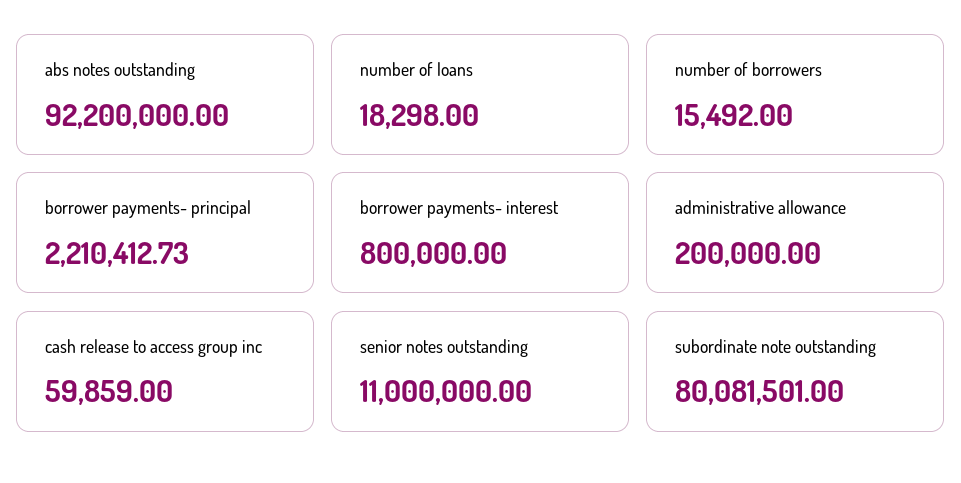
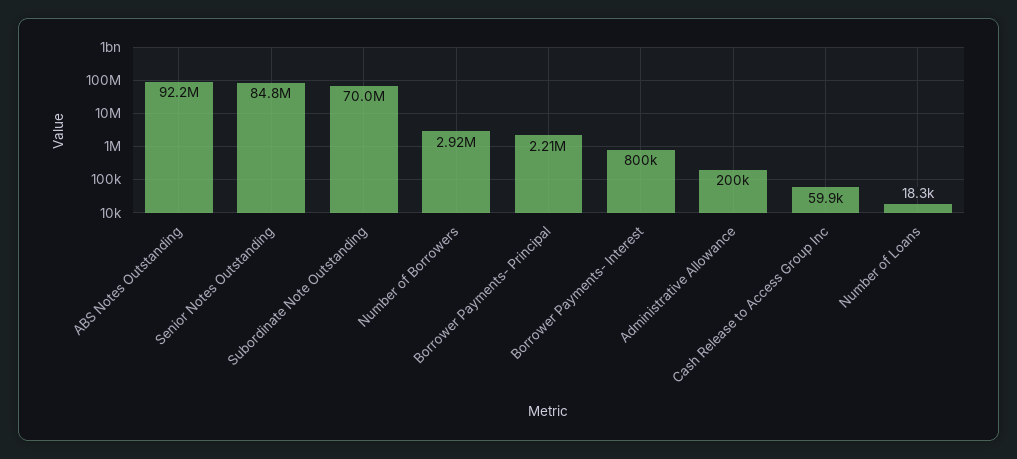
  {
    "abs notes outstanding": 92200000,
    "number of loans": 18298,
-   "number of borrowers": 15492,
+   "number of borrowers": 2920000,
    "borrower payments- principal": 2210412.73,
    "borrower payments- interest": 800000,
    "administrative allowance": 200000,
    "cash release to access group inc": 59859,
-   "senior notes outstanding": 11000000,
+   "senior notes outstanding": 84800000,
-   "subordinate note outstanding": 80081501
+   "subordinate note outstanding": 70000000
  }

